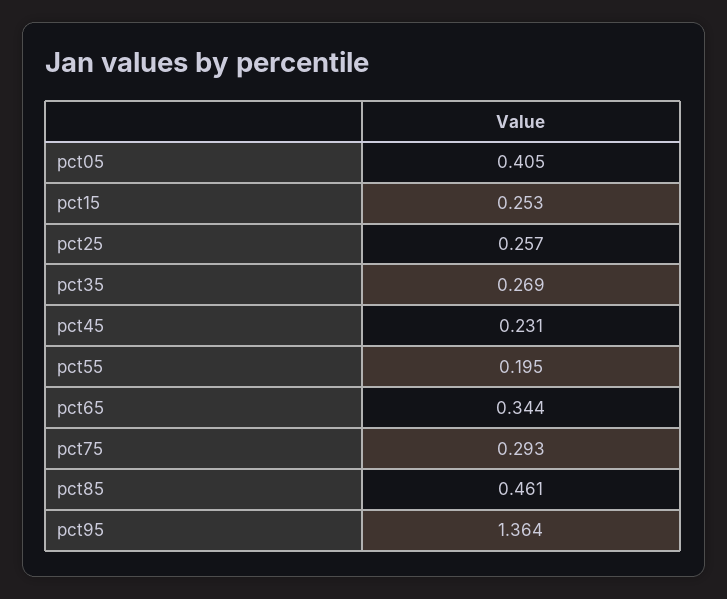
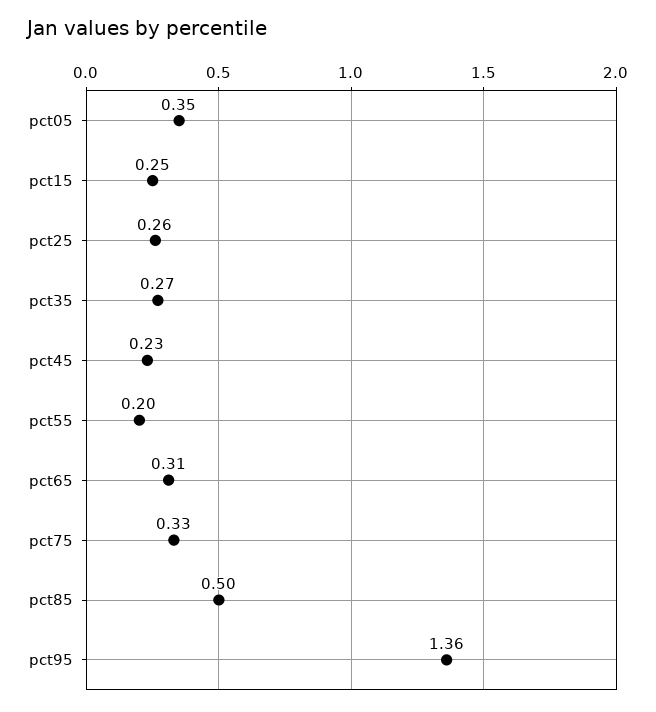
  {
-   "pct05": 0.405,
+   "pct05": 0.35,
    "pct15": 0.253,
    "pct25": 0.257,
    "pct35": 0.269,
    "pct45": 0.231,
    "pct55": 0.195,
-   "pct65": 0.344,
+   "pct65": 0.31,
-   "pct75": 0.293,
+   "pct75": 0.33,
-   "pct85": 0.461,
+   "pct85": 0.5,
    "pct95": 1.364
  }

